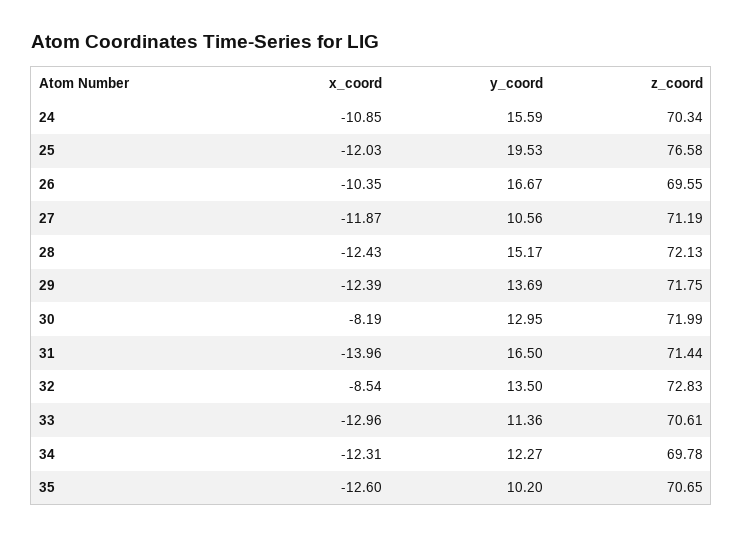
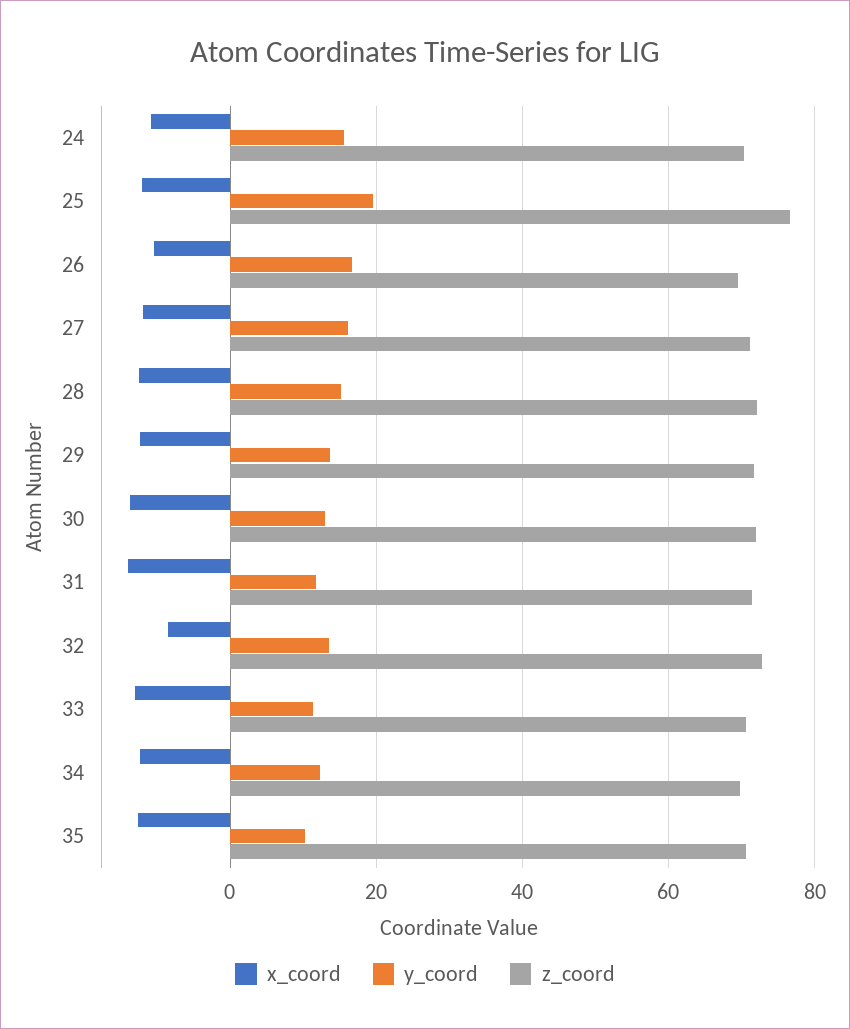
  {
    "x_coord": {
      "24": -10.85,
      "25": -12.03,
      "26": -10.35,
      "27": -11.87,
      "28": -12.43,
      "29": -12.39,
-     "30": -8.19,
+     "30": -14,
      "31": -13.96,
      "32": -8.54,
      "33": -12.96,
      "34": -12.31,
      "35": -12.6
    },
    "y_coord": {
      "24": 15.59,
      "25": 19.53,
      "26": 16.67,
-     "27": 10.56,
+     "27": 16,
      "28": 15.17,
      "29": 13.69,
      "30": 12.95,
-     "31": 16.5,
+     "31": 12,
      "32": 13.5,
      "33": 11.36,
      "34": 12.27,
      "35": 10.2
    },
    "z_coord": {
      "24": 70.34,
      "25": 76.58,
      "26": 69.55,
      "27": 71.19,
      "28": 72.13,
      "29": 71.75,
      "30": 71.99,
      "31": 71.44,
      "32": 72.83,
      "33": 70.61,
      "34": 69.78,
      "35": 70.65
    }
  }

